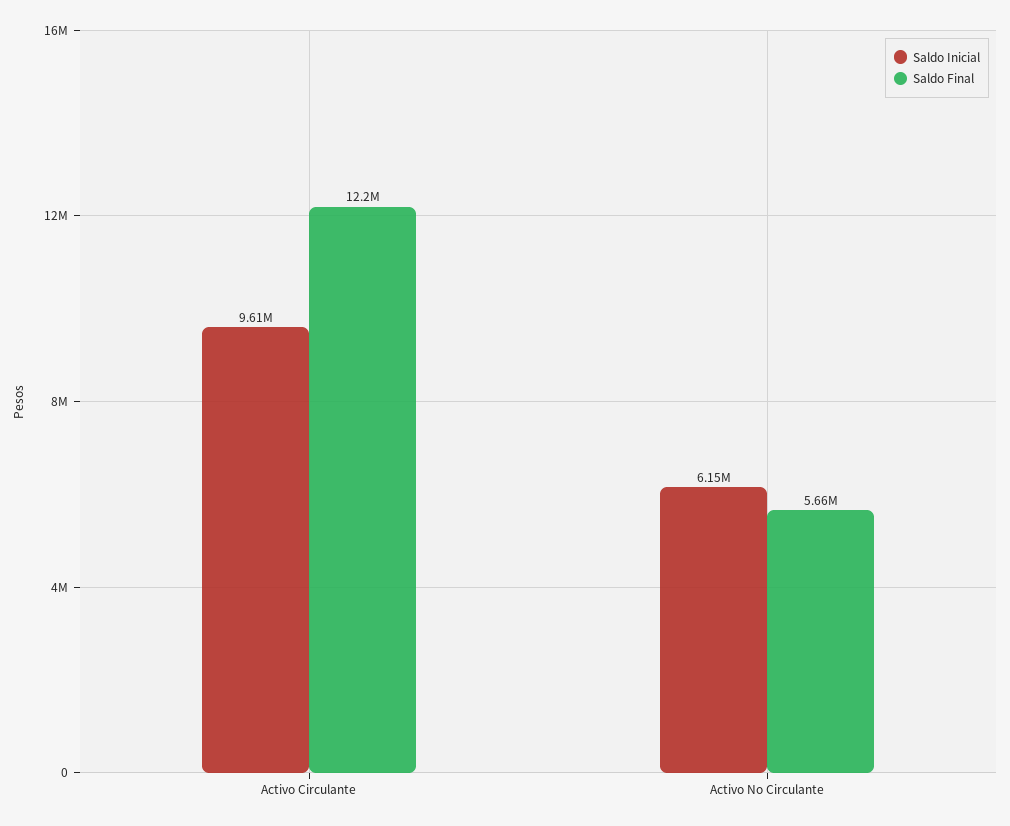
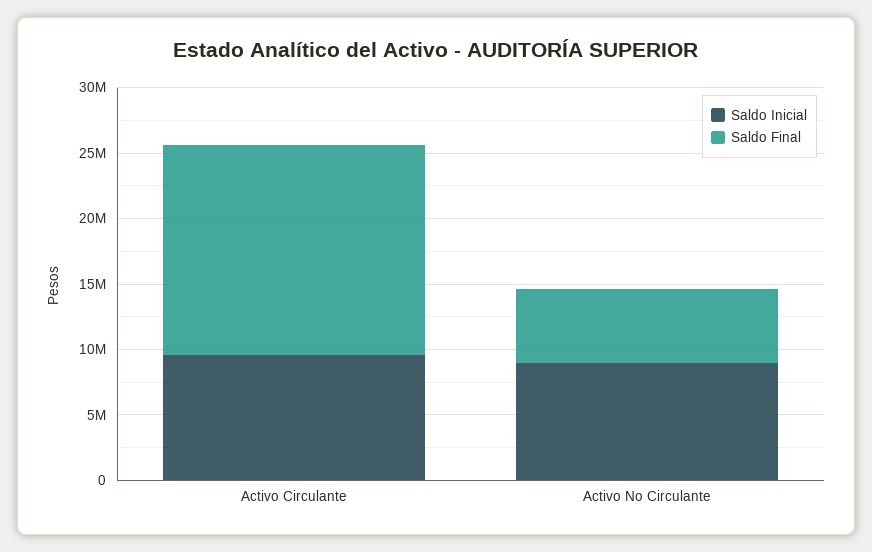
  {
    "Saldo Inicial": {
      "Activo Circulante": 9610000,
-     "Activo No Circulante": 6150000
+     "Activo No Circulante": 9000000
    },
    "Saldo Final": {
-     "Activo Circulante": 12200000,
+     "Activo Circulante": 16000000,
      "Activo No Circulante": 5660000
    }
  }

